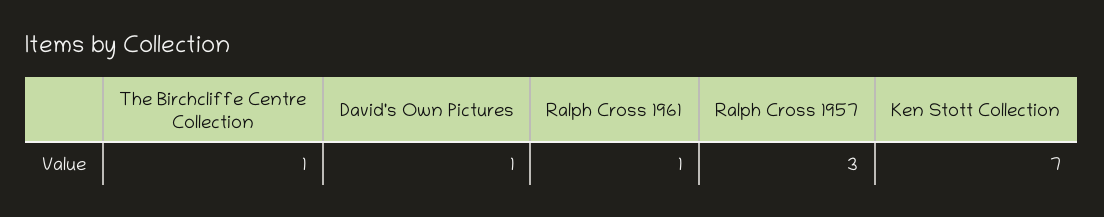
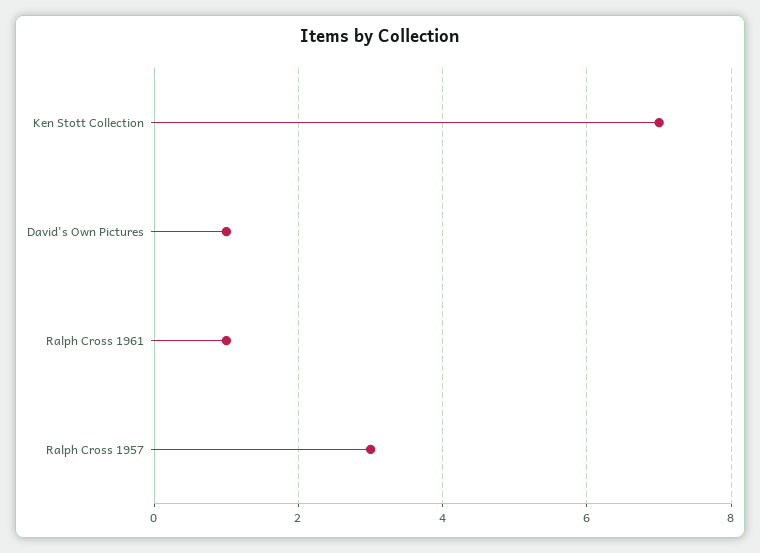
  {
-   "The Birchcliffe Centre Collection": 1,
    "David's Own Pictures": 1,
    "Ralph Cross 1961": 1,
    "Ralph Cross 1957": 3,
    "Ken Stott Collection": 7
  }

